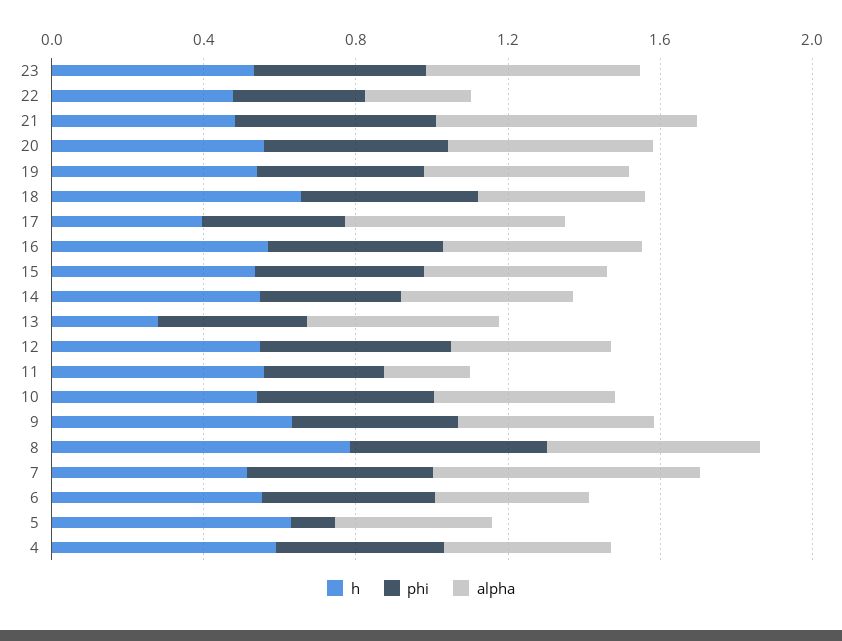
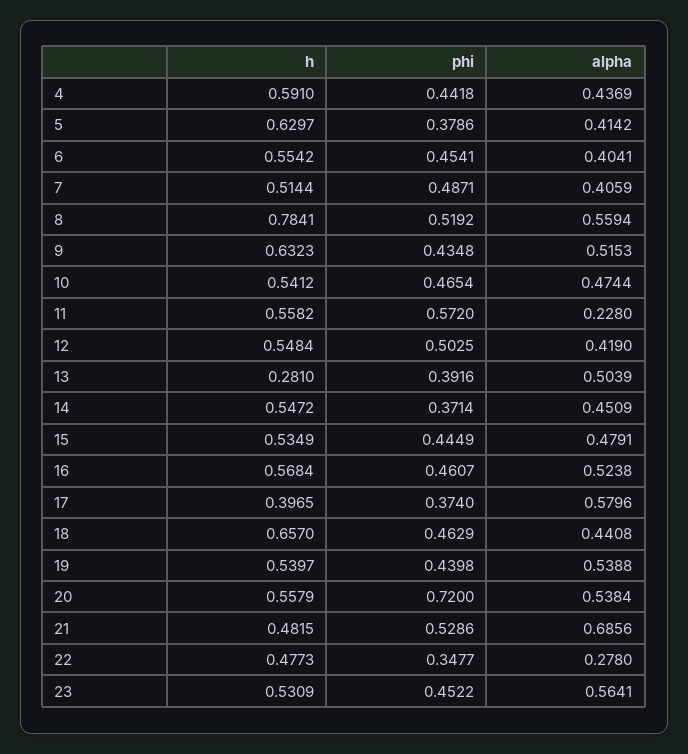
  {
    "h": {
      "23": 0.5309,
      "22": 0.4773,
      "21": 0.4815,
      "20": 0.5579,
      "19": 0.5397,
      "18": 0.657,
      "17": 0.3965,
      "16": 0.5684,
      "15": 0.5349,
      "14": 0.5472,
      "13": 0.281,
      "12": 0.5484,
      "11": 0.5582,
      "10": 0.5412,
      "9": 0.6323,
      "8": 0.7841,
      "7": 0.5144,
      "6": 0.5542,
      "5": 0.6297,
      "4": 0.591
    },
    "phi": {
      "23": 0.4522,
      "22": 0.3477,
      "21": 0.5286,
-     "20": 0.5,
+     "20": 0.72,
      "19": 0.4398,
      "18": 0.4629,
      "17": 0.374,
      "16": 0.4607,
      "15": 0.4449,
      "14": 0.3714,
      "13": 0.3916,
      "12": 0.5025,
-     "11": 0.3,
+     "11": 0.572,
      "10": 0.4654,
      "9": 0.4348,
      "8": 0.5192,
      "7": 0.4871,
      "6": 0.4541,
-     "5": 0.1,
+     "5": 0.3786,
      "4": 0.4418
    },
    "alpha": {
      "23": 0.5641,
      "22": 0.278,
      "21": 0.6856,
      "20": 0.5384,
      "19": 0.5388,
      "18": 0.4408,
      "17": 0.5796,
      "16": 0.5238,
      "15": 0.4791,
      "14": 0.4509,
      "13": 0.5039,
      "12": 0.419,
      "11": 0.228,
      "10": 0.4744,
      "9": 0.5153,
      "8": 0.5594,
-     "7": 0.7,
+     "7": 0.4059,
      "6": 0.4041,
      "5": 0.4142,
      "4": 0.4369
    }
  }

